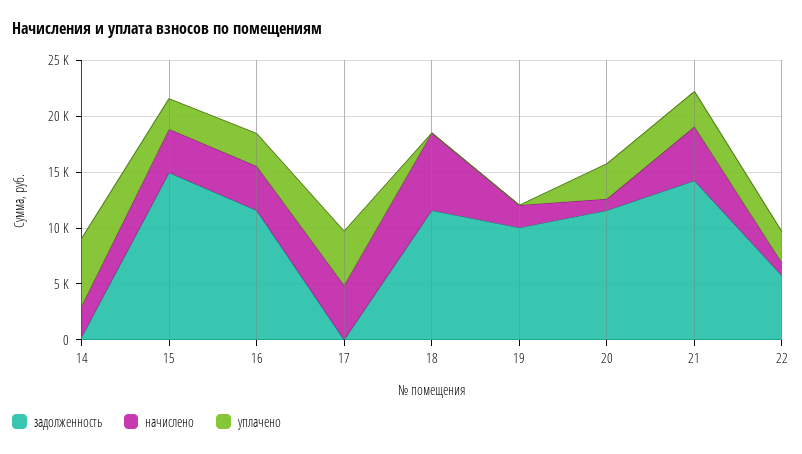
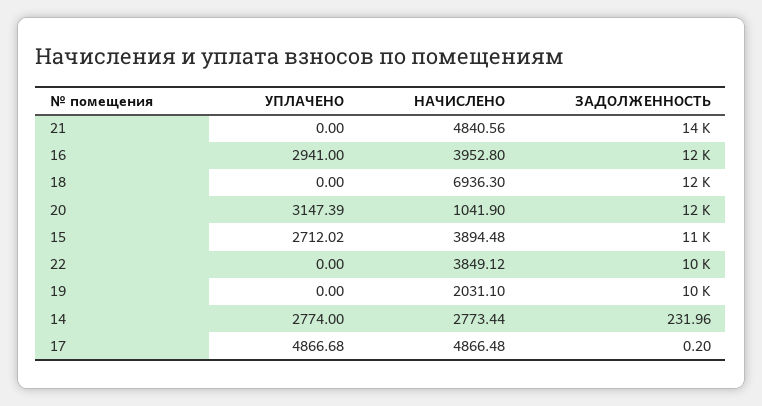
  {
    "задолженность": {
      "14": 231.96,
-     "15": 15000,
+     "15": 11000,
      "16": 12000,
      "17": 0.2,
      "18": 12000,
      "19": 10000,
      "20": 12000,
      "21": 14000,
-     "22": 6000
+     "22": 10000
    },
    "начислено": {
      "14": 2773.44,
      "15": 3894.48,
      "16": 3952.8,
      "17": 4866.48,
      "18": 6936.3,
      "19": 2031.1,
      "20": 1041.9,
      "21": 4840.56,
-     "22": 1000
+     "22": 3849.12
    },
    "уплачено": {
-     "14": 6000,
+     "14": 2774,
      "15": 2712.02,
      "16": 2941,
      "17": 4866.68,
      "18": 0,
      "19": 0,
      "20": 3147.39,
-     "21": 3000,
+     "21": 0,
-     "22": 3000
+     "22": 0
    }
  }

